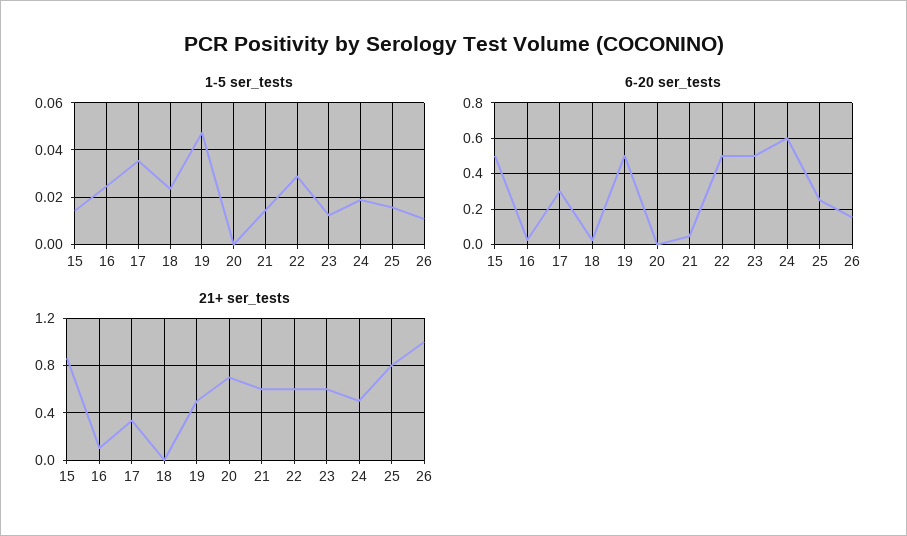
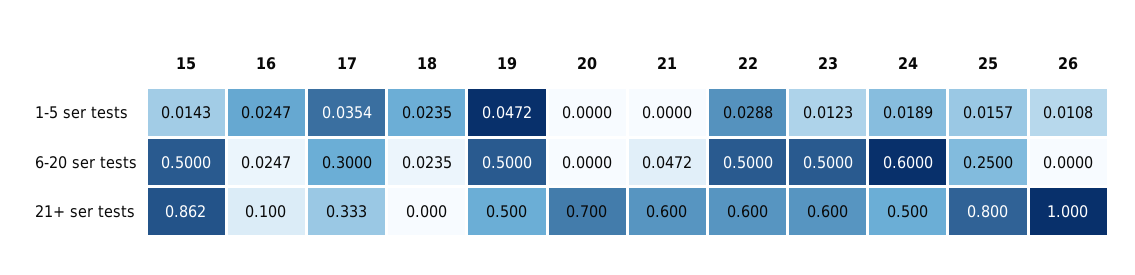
  {
    "1-5 ser_tests": {
      "15": 0.0143,
      "16": 0.0247,
      "17": 0.0354,
      "18": 0.0235,
      "19": 0.0472,
      "20": 0,
-     "21": 0.015,
+     "21": 0,
      "22": 0.0288,
      "23": 0.0123,
      "24": 0.0189,
      "25": 0.0157,
      "26": 0.0108
    },
    "6-20 ser_tests": {
      "15": 0.5,
      "16": 0.0247,
      "17": 0.3,
      "18": 0.0235,
      "19": 0.5,
      "20": 0,
      "21": 0.0472,
      "22": 0.5,
      "23": 0.5,
      "24": 0.6,
      "25": 0.25,
-     "26": 0.15
+     "26": 0
    },
    "21+ ser_tests": {
      "15": 0.862,
      "16": 0.1,
      "17": 0.333,
      "18": 0,
      "19": 0.5,
      "20": 0.7,
      "21": 0.6,
      "22": 0.6,
      "23": 0.6,
      "24": 0.5,
      "25": 0.8,
      "26": 1
    }
  }

